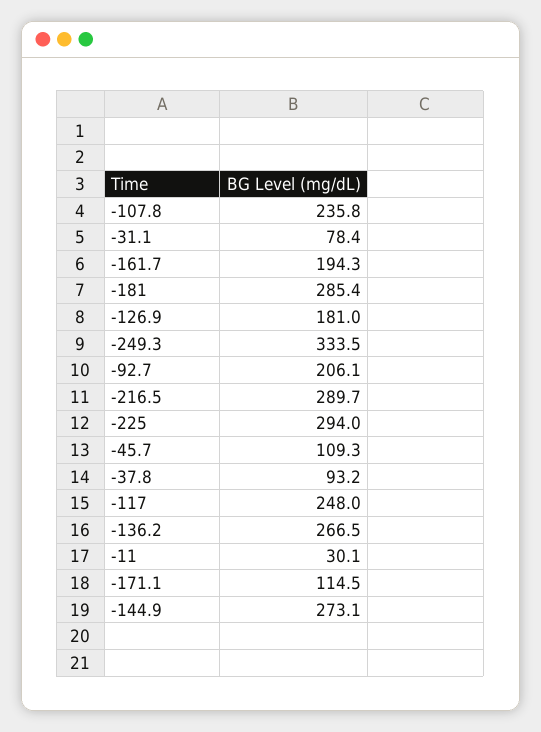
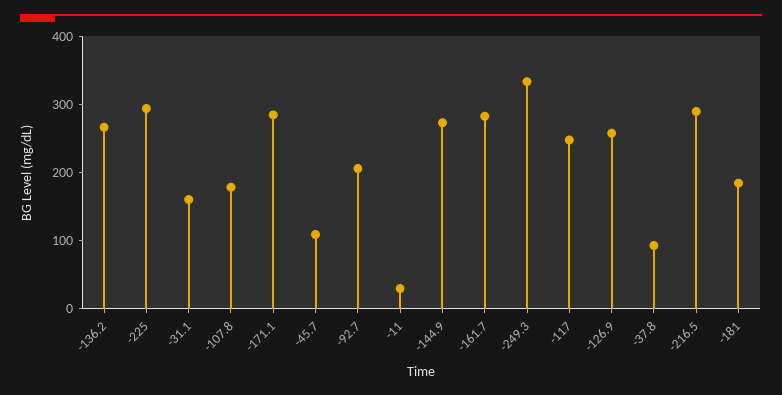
  {
-   "-107.8": 235.8,
+   "-107.8": 180,
-   "-31.1": 78.4,
+   "-31.1": 160,
-   "-161.7": 194.3,
+   "-161.7": 280,
-   "-181": 285.4,
+   "-181": 180,
-   "-126.9": 181,
+   "-126.9": 260,
    "-249.3": 333.5,
    "-92.7": 206.1,
    "-216.5": 289.7,
    "-225": 294,
    "-45.7": 109.3,
    "-37.8": 93.2,
    "-117": 248,
    "-136.2": 266.5,
    "-11": 30.1,
-   "-171.1": 114.5,
+   "-171.1": 280,
    "-144.9": 273.1
  }

